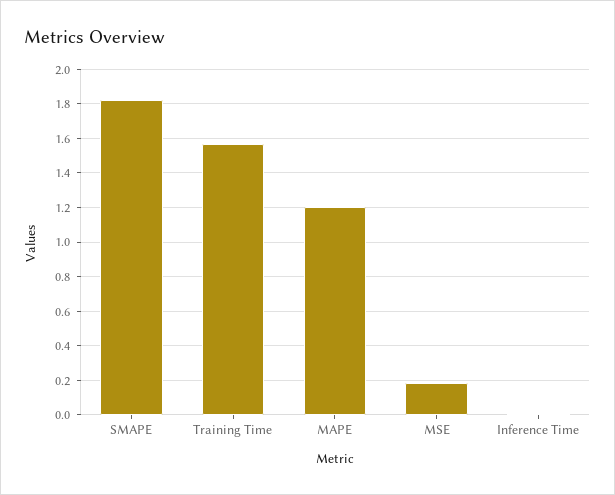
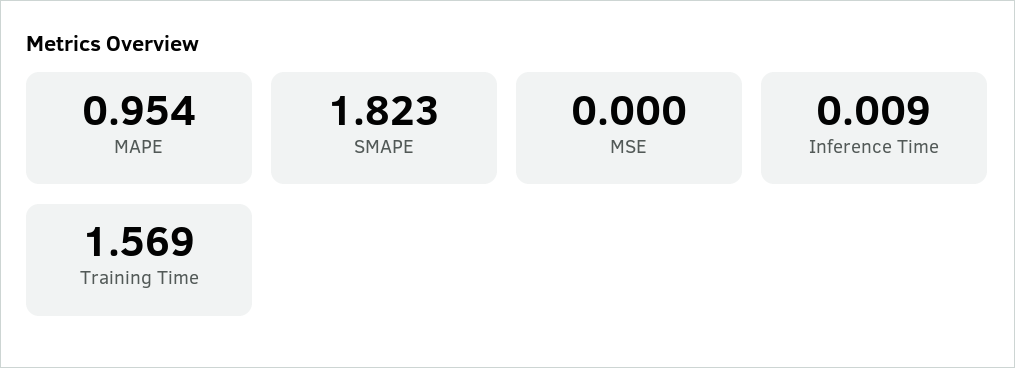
  {
    "SMAPE": 1.823,
    "Training Time": 1.569,
-   "MAPE": 1.2,
+   "MAPE": 0.954,
-   "MSE": 0.2,
+   "MSE": 0,
    "Inference Time": 0.009
  }

